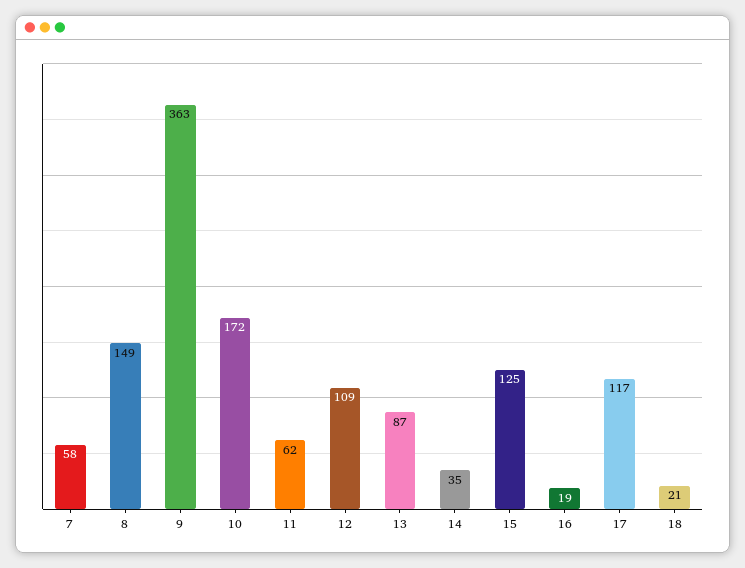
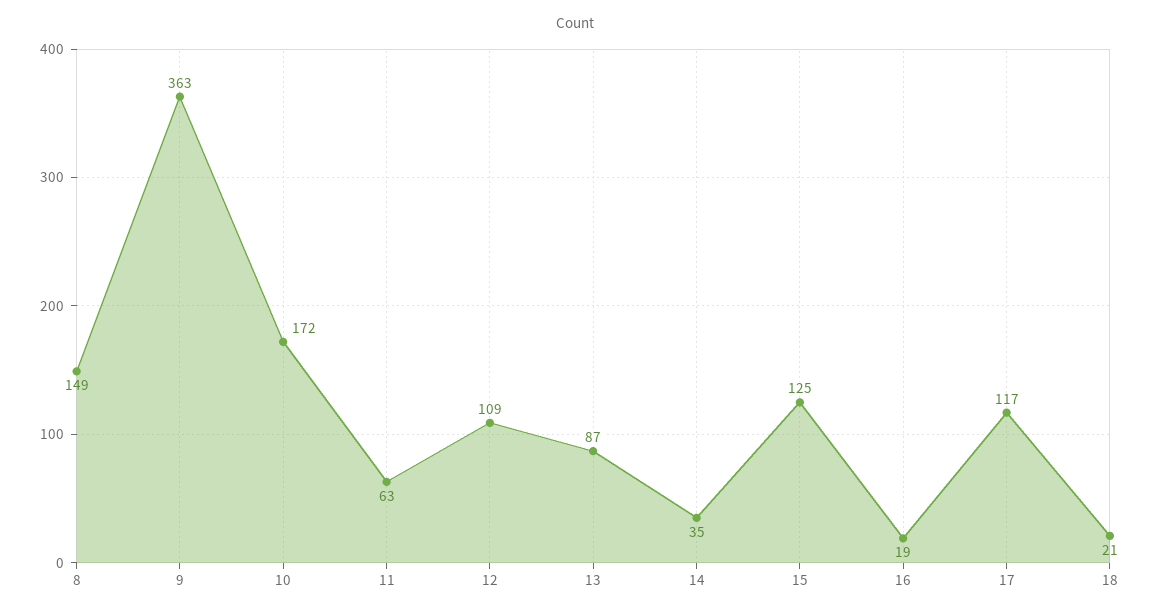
  {
-   "7": 58,
    "8": 149,
    "9": 363,
    "10": 172,
-   "11": 62,
+   "11": 63,
    "12": 109,
    "13": 87,
    "14": 35,
    "15": 125,
    "16": 19,
    "17": 117,
    "18": 21
  }

